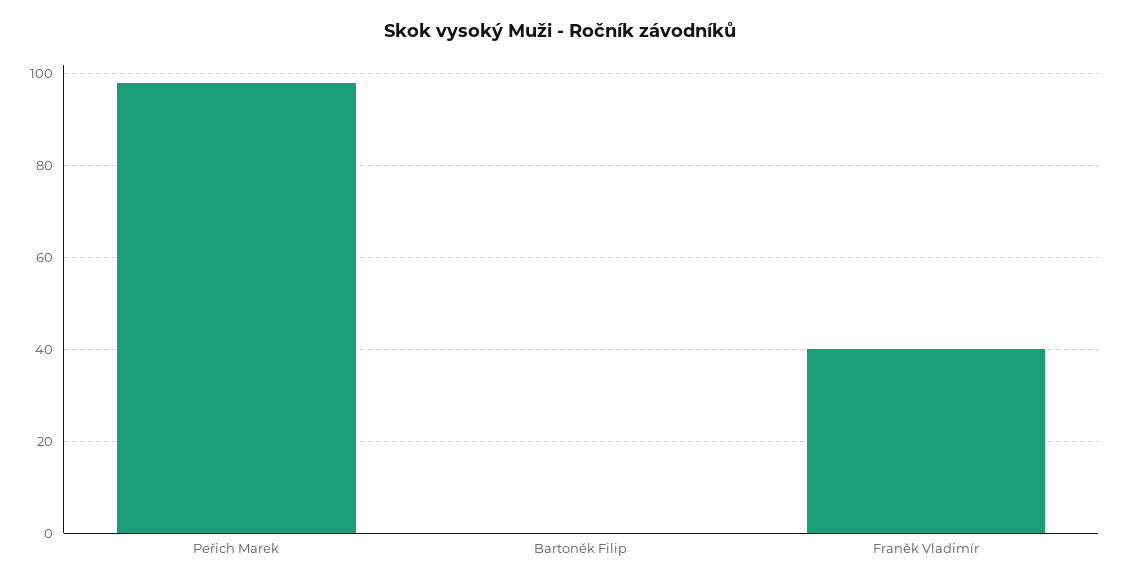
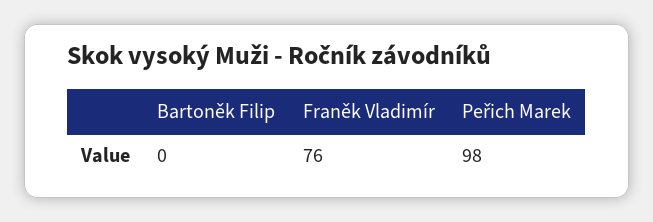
  {
    "Peřich Marek": 98,
    "Bartoněk Filip": 0,
-   "Franěk Vladimír": 40
+   "Franěk Vladimír": 76
  }

